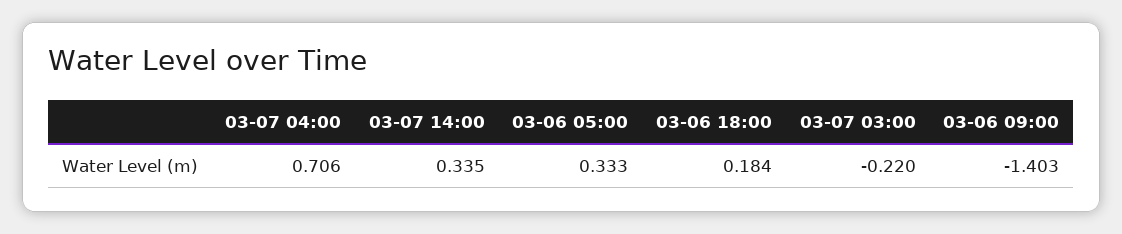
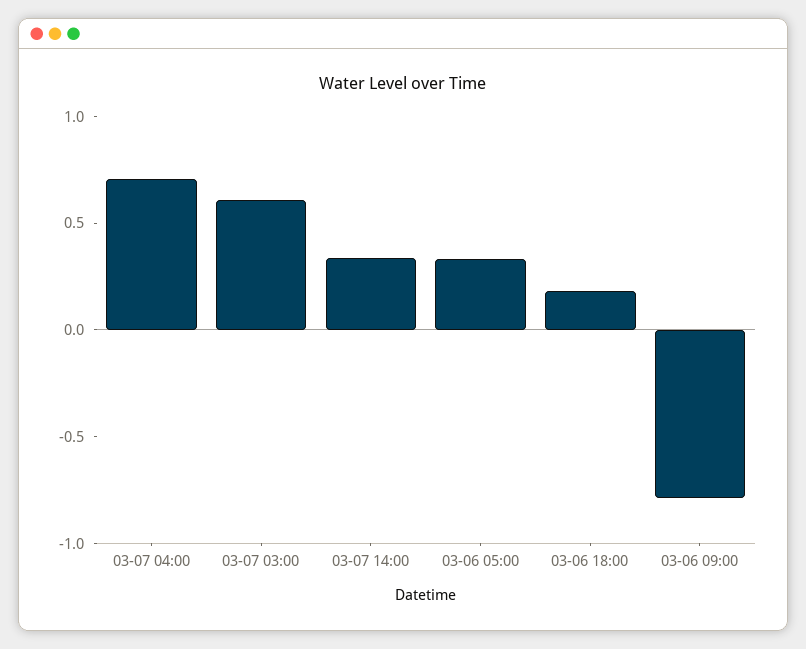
  {
    "03-07 04:00": 0.706,
    "03-07 14:00": 0.335,
    "03-06 05:00": 0.333,
    "03-06 18:00": 0.184,
-   "03-07 03:00": -0.22,
+   "03-07 03:00": 0.6,
-   "03-06 09:00": -1.403
+   "03-06 09:00": -0.8
  }

